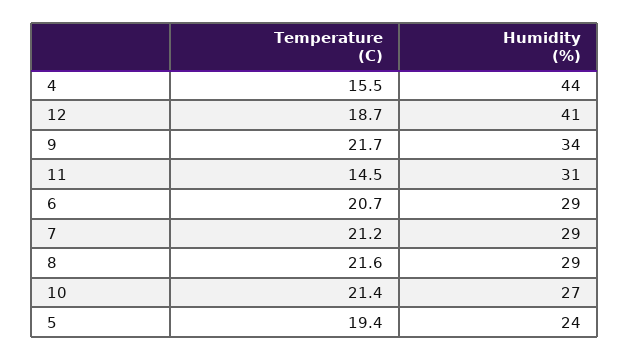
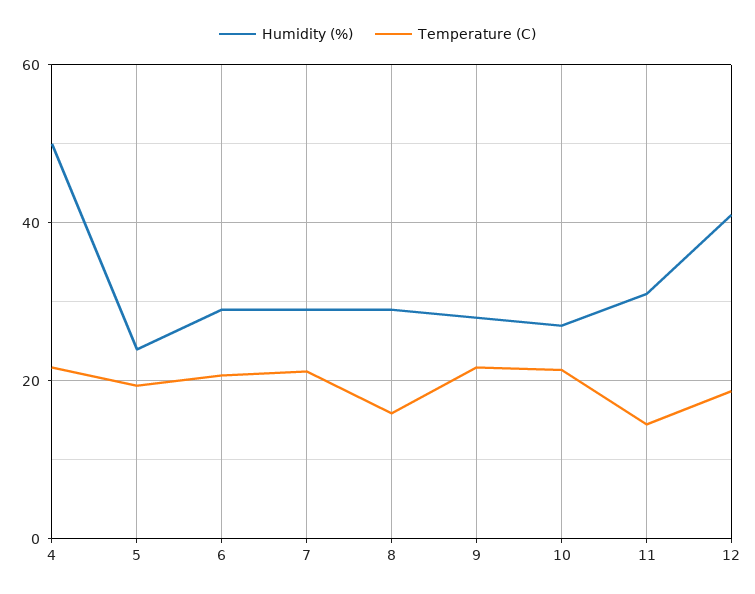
  {
    "Temperature (C)": {
-     "4": 15.5,
+     "4": 22,
      "12": 18.7,
      "9": 21.7,
      "11": 14.5,
      "6": 20.7,
      "7": 21.2,
-     "8": 21.6,
+     "8": 16,
      "10": 21.4,
      "5": 19.4
    },
    "Humidity (%)": {
-     "4": 44,
+     "4": 50,
      "12": 41,
-     "9": 34,
+     "9": 28,
      "11": 31,
      "6": 29,
      "7": 29,
      "8": 29,
      "10": 27,
      "5": 24
    }
  }

